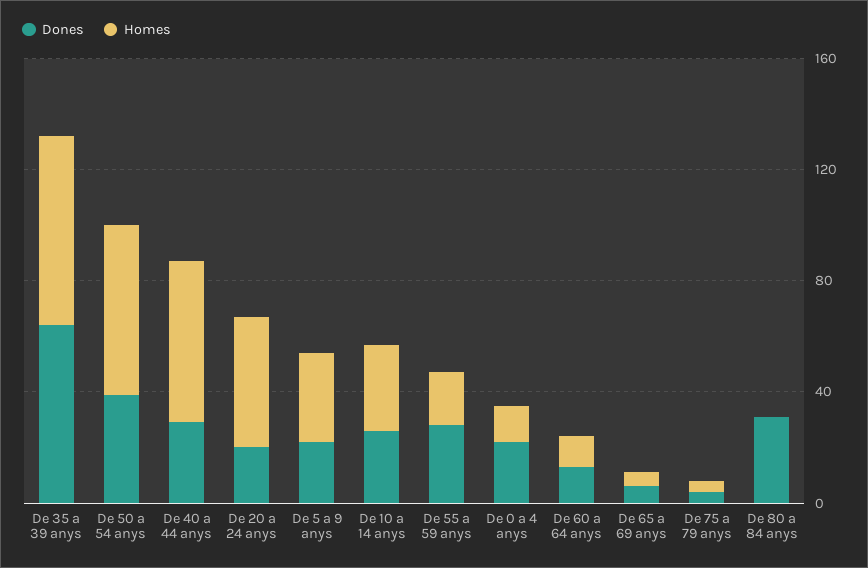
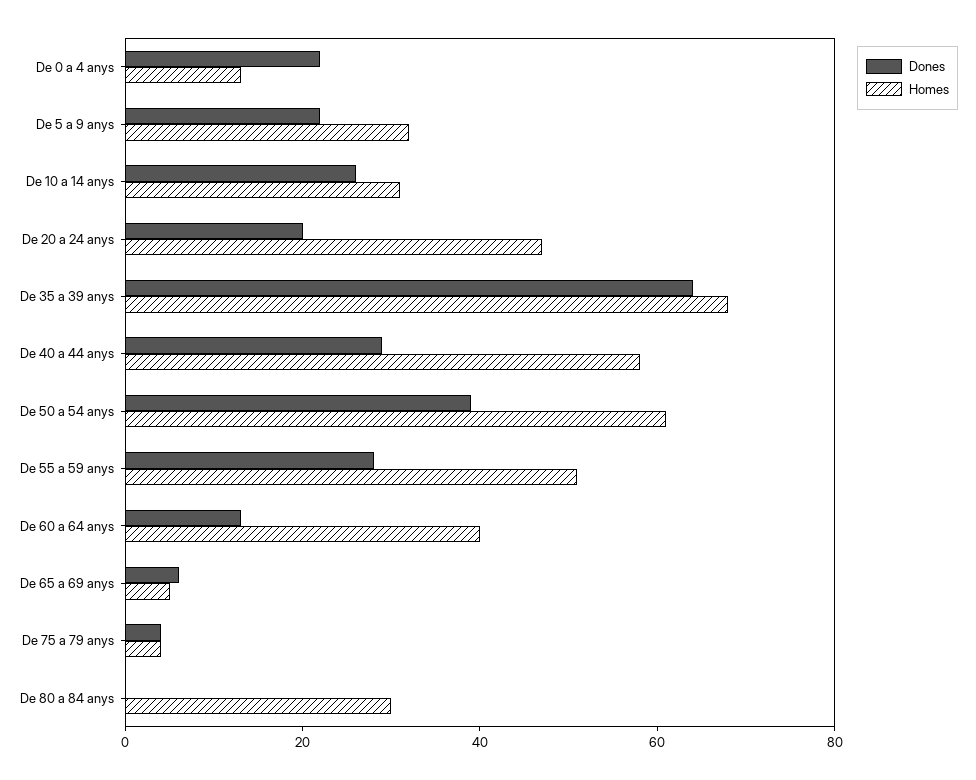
  {
    "Dones": {
      "De 35 a 39 anys": 65,
      "De 50 a 54 anys": 40,
      "De 40 a 44 anys": 30,
      "De 20 a 24 anys": 20,
      "De 5 a 9 anys": 20,
      "De 10 a 14 anys": 25,
      "De 55 a 59 anys": 30,
      "De 0 a 4 anys": 20,
      "De 60 a 64 anys": 15,
      "De 65 a 69 anys": 5,
      "De 75 a 79 anys": 5,
-     "De 80 a 84 anys": 30
+     "De 80 a 84 anys": 0
    },
    "Homes": {
      "De 35 a 39 anys": 70,
      "De 50 a 54 anys": 60,
      "De 40 a 44 anys": 60,
      "De 20 a 24 anys": 45,
      "De 5 a 9 anys": 30,
      "De 10 a 14 anys": 30,
-     "De 55 a 59 anys": 20,
+     "De 55 a 59 anys": 50,
      "De 0 a 4 anys": 15,
-     "De 60 a 64 anys": 10,
+     "De 60 a 64 anys": 40,
      "De 65 a 69 anys": 5,
      "De 75 a 79 anys": 5,
-     "De 80 a 84 anys": 0
+     "De 80 a 84 anys": 30
    }
  }

